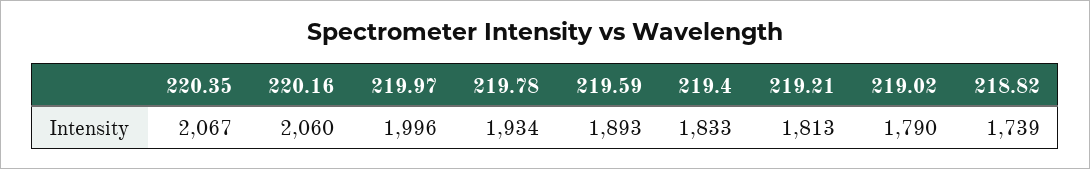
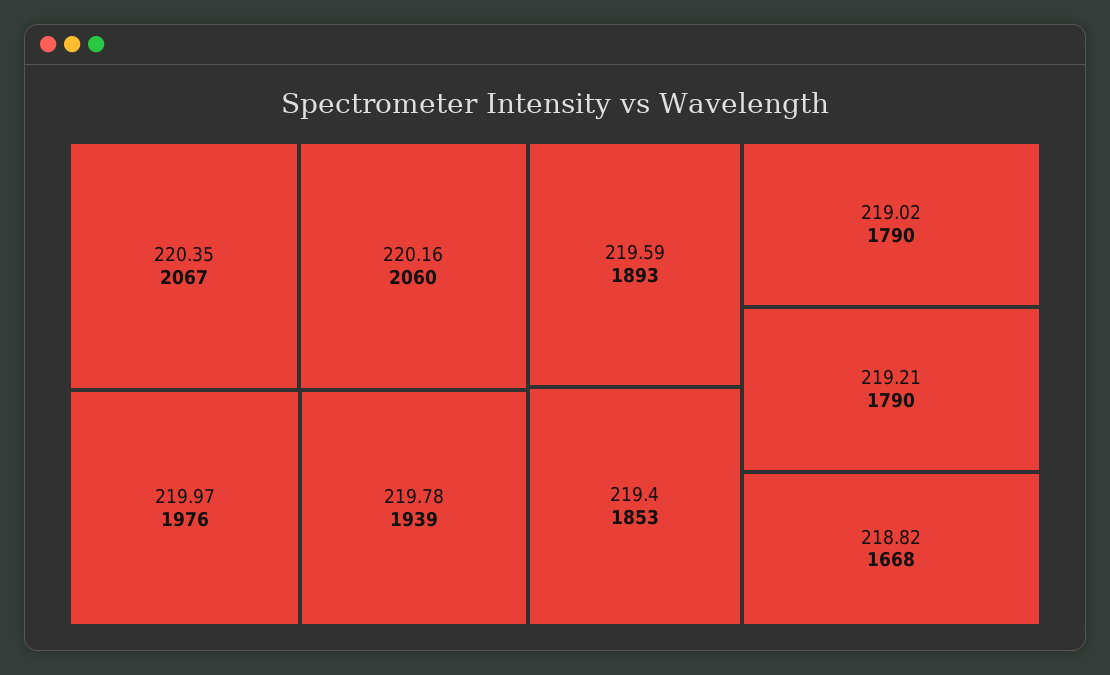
  {
    "220.35": 2067,
    "220.16": 2060,
-   "219.97": 1996,
+   "219.97": 1976,
-   "219.78": 1934,
+   "219.78": 1939,
    "219.59": 1893,
-   "219.4": 1833,
+   "219.4": 1853,
-   "219.21": 1813,
+   "219.21": 1790,
    "219.02": 1790,
-   "218.82": 1739
+   "218.82": 1668
  }

